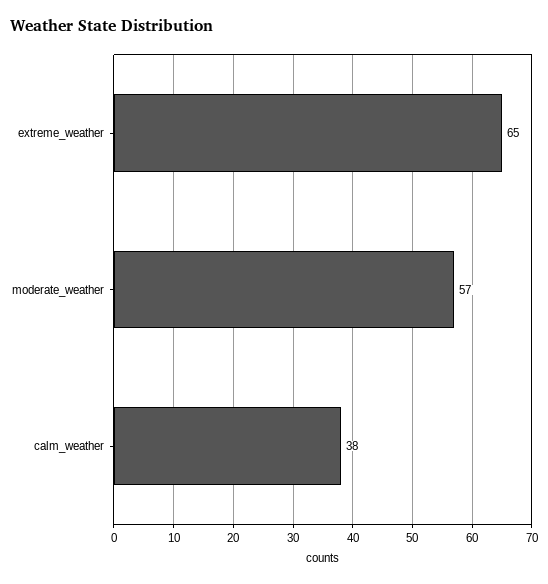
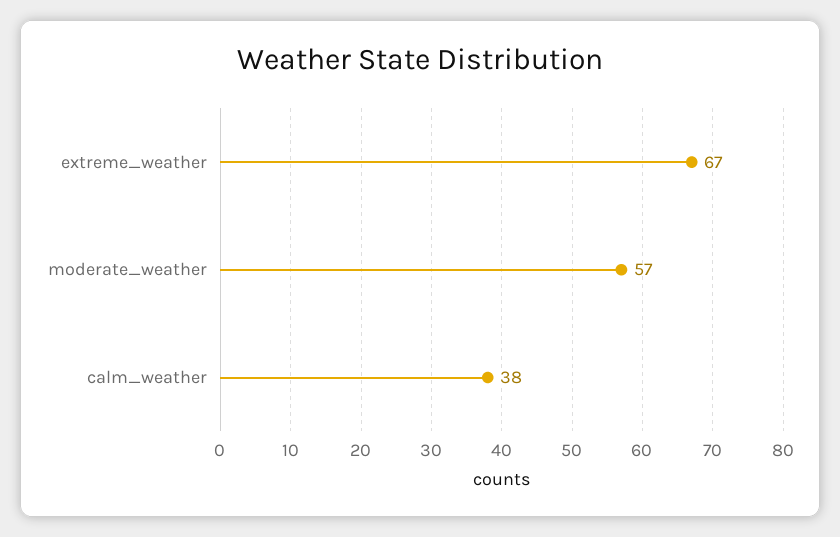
  {
-   "extreme_weather": 65,
+   "extreme_weather": 67,
    "moderate_weather": 57,
    "calm_weather": 38
  }

